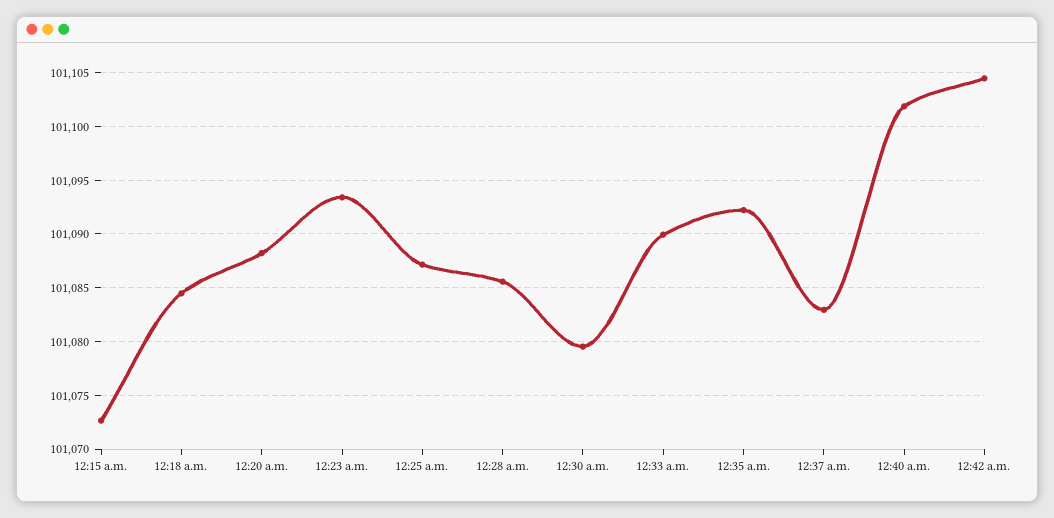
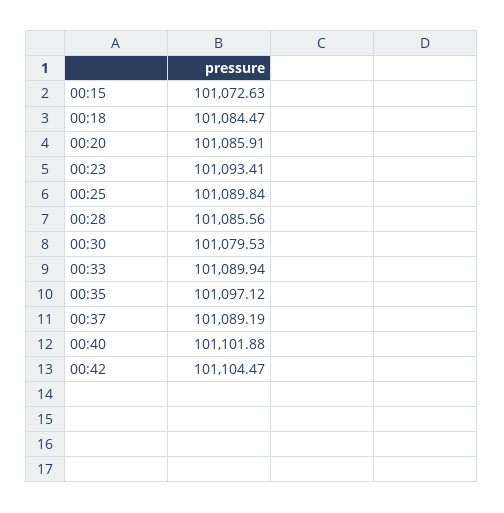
  {
    "12:15 a.m.": 101072.63,
    "12:18 a.m.": 101084.47,
-   "12:20 a.m.": 101088,
+   "12:20 a.m.": 101085.91,
    "12:23 a.m.": 101093.41,
-   "12:25 a.m.": 101087,
+   "12:25 a.m.": 101089.84,
    "12:28 a.m.": 101085.56,
    "12:30 a.m.": 101079.53,
    "12:33 a.m.": 101089.94,
-   "12:35 a.m.": 101092,
+   "12:35 a.m.": 101097.12,
-   "12:37 a.m.": 101083,
+   "12:37 a.m.": 101089.19,
    "12:40 a.m.": 101101.88,
    "12:42 a.m.": 101104.47
  }

